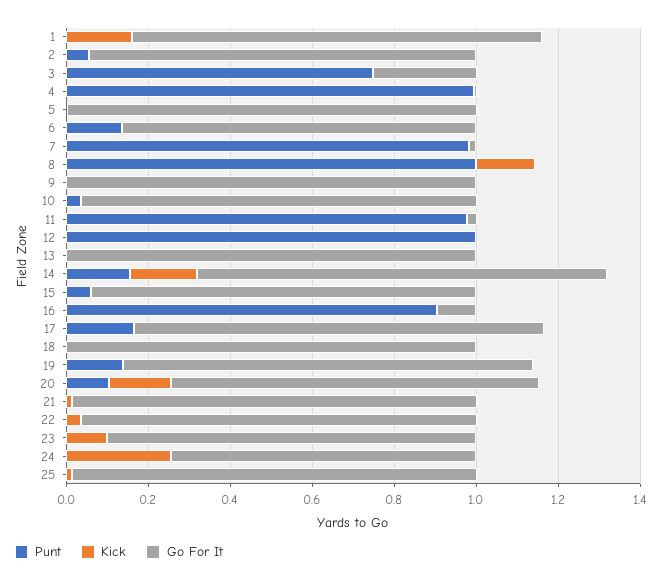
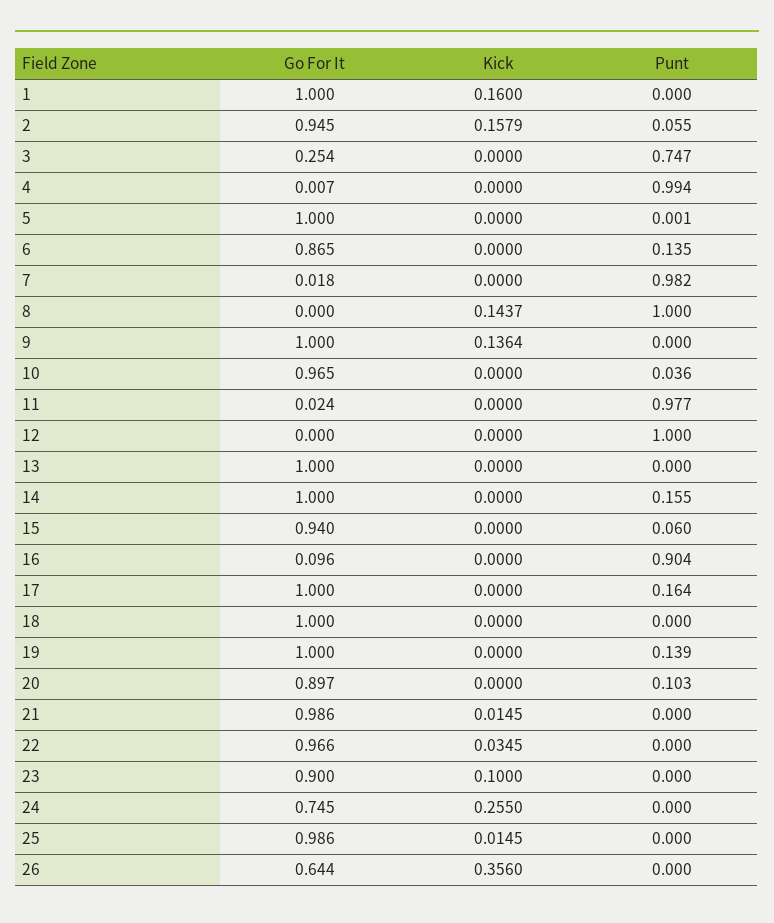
  {
    "Punt": {
      "1": 0,
      "2": 0.055,
      "3": 0.747,
      "4": 0.994,
      "5": 0.001,
      "6": 0.135,
      "7": 0.982,
      "8": 1,
      "9": 0,
      "10": 0.036,
      "11": 0.977,
      "12": 1,
      "13": 0,
      "14": 0.155,
      "15": 0.06,
      "16": 0.904,
      "17": 0.164,
      "18": 0,
      "19": 0.139,
      "20": 0.103,
      "21": 0,
      "22": 0,
      "23": 0,
      "24": 0,
-     "25": 0
+     "25": 0,
+     "26": 0
    },
    "Kick": {
      "1": 0.16,
-     "2": 0,
+     "2": 0.1579,
      "3": 0,
      "4": 0,
      "5": 0,
      "6": 0,
      "7": 0,
      "8": 0.1437,
-     "9": 0,
+     "9": 0.1364,
      "10": 0,
      "11": 0,
      "12": 0,
      "13": 0,
-     "14": 0.15,
+     "14": 0,
      "15": 0,
      "16": 0,
      "17": 0,
      "18": 0,
      "19": 0,
-     "20": 0.15,
+     "20": 0,
      "21": 0.0145,
      "22": 0.0345,
      "23": 0.1,
      "24": 0.255,
-     "25": 0.0145
+     "25": 0.0145,
+     "26": 0.356
    },
    "Go For It": {
      "1": 1,
      "2": 0.945,
      "3": 0.254,
      "4": 0.007,
      "5": 1,
      "6": 0.865,
      "7": 0.018,
      "8": 0,
      "9": 1,
      "10": 0.965,
      "11": 0.024,
      "12": 0,
      "13": 1,
      "14": 1,
      "15": 0.94,
      "16": 0.096,
      "17": 1,
      "18": 1,
      "19": 1,
      "20": 0.897,
      "21": 0.986,
      "22": 0.966,
      "23": 0.9,
      "24": 0.745,
-     "25": 0.986
+     "25": 0.986,
+     "26": 0.644
    }
  }

